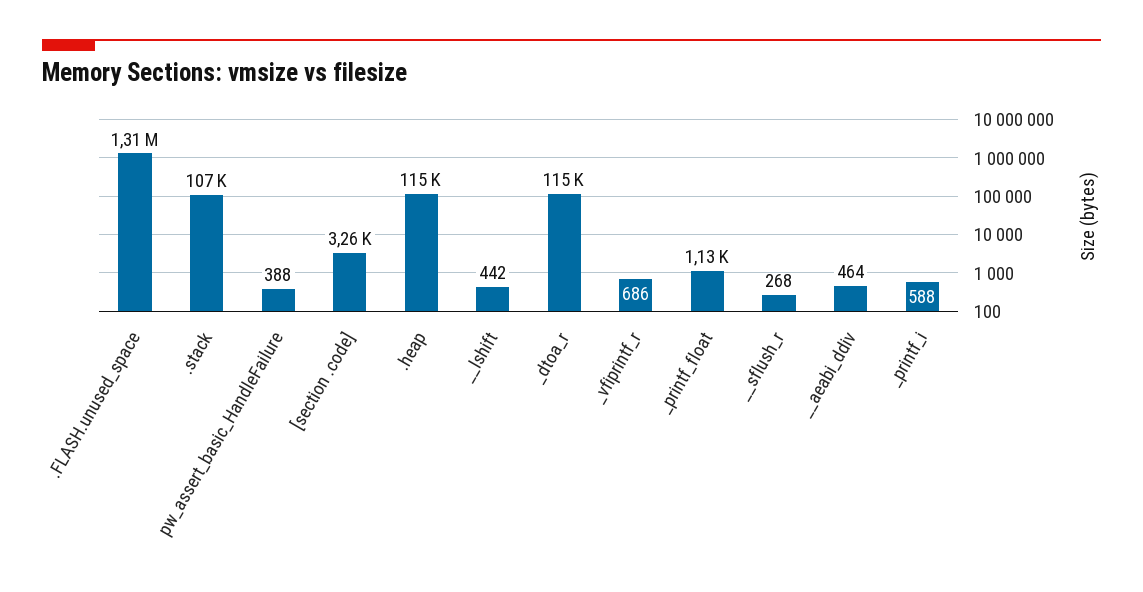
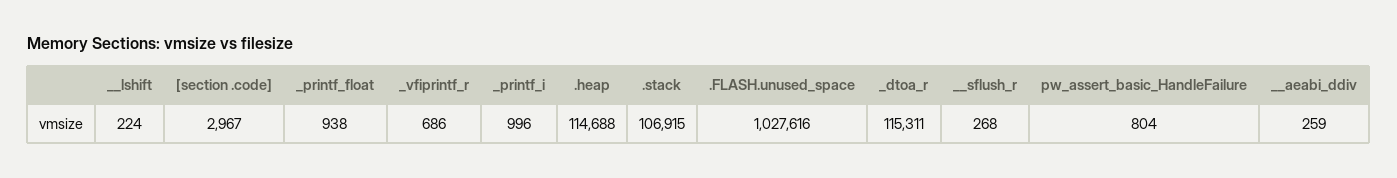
  {
-   ".FLASH.unused_space": 1310000,
+   ".FLASH.unused_space": 1027616,
    ".stack": 106915,
-   "pw_assert_basic_HandleFailure": 388,
+   "pw_assert_basic_HandleFailure": 804,
-   "[section .code]": 3260,
+   "[section .code]": 2967,
    ".heap": 114688,
-   "__lshift": 442,
+   "__lshift": 224,
    "_dtoa_r": 115311,
    "_vfiprintf_r": 686,
-   "_printf_float": 1130,
+   "_printf_float": 938,
    "__sflush_r": 268,
-   "__aeabi_ddiv": 464,
+   "__aeabi_ddiv": 259,
-   "_printf_i": 588
+   "_printf_i": 996
  }

